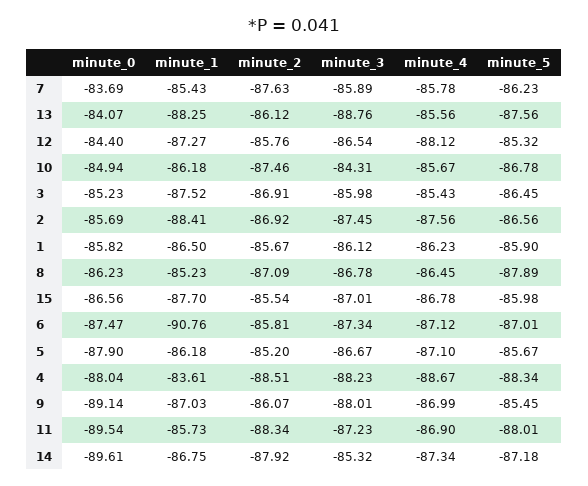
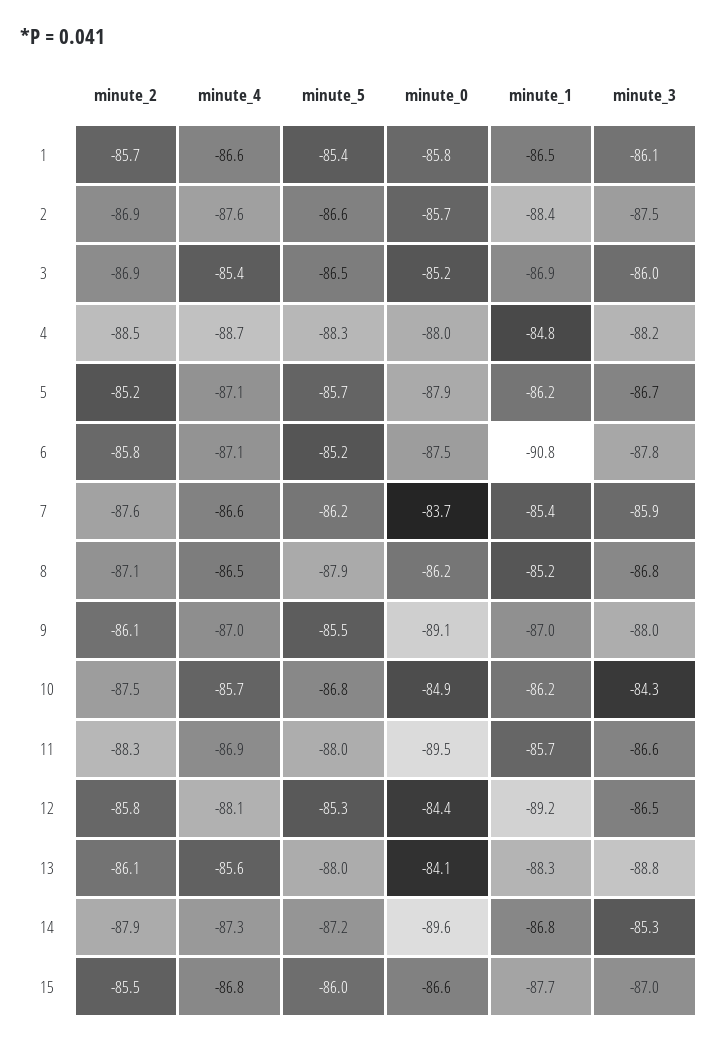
  {
    "minute_0": {
      "7": -83.69,
      "13": -84.07,
      "12": -84.4,
      "10": -84.94,
      "3": -85.23,
      "2": -85.69,
      "1": -85.82,
      "8": -86.23,
      "15": -86.56,
      "6": -87.47,
      "5": -87.9,
      "4": -88.04,
      "9": -89.14,
      "11": -89.54,
      "14": -89.61
    },
    "minute_1": {
      "7": -85.43,
      "13": -88.25,
-     "12": -87.27,
+     "12": -89.2,
      "10": -86.18,
-     "3": -87.52,
+     "3": -86.9,
      "2": -88.41,
      "1": -86.5,
      "8": -85.23,
      "15": -87.7,
      "6": -90.76,
      "5": -86.18,
-     "4": -83.61,
+     "4": -84.8,
      "9": -87.03,
      "11": -85.73,
      "14": -86.75
    },
    "minute_2": {
      "7": -87.63,
      "13": -86.12,
      "12": -85.76,
      "10": -87.46,
      "3": -86.91,
      "2": -86.92,
      "1": -85.67,
      "8": -87.09,
      "15": -85.54,
      "6": -85.81,
      "5": -85.2,
      "4": -88.51,
      "9": -86.07,
      "11": -88.34,
      "14": -87.92
    },
    "minute_3": {
      "7": -85.89,
      "13": -88.76,
      "12": -86.54,
      "10": -84.31,
      "3": -85.98,
      "2": -87.45,
      "1": -86.12,
      "8": -86.78,
      "15": -87.01,
-     "6": -87.34,
+     "6": -87.8,
      "5": -86.67,
      "4": -88.23,
      "9": -88.01,
-     "11": -87.23,
+     "11": -86.6,
      "14": -85.32
    },
    "minute_4": {
-     "7": -85.78,
+     "7": -86.6,
      "13": -85.56,
      "12": -88.12,
      "10": -85.67,
      "3": -85.43,
      "2": -87.56,
-     "1": -86.23,
+     "1": -86.6,
      "8": -86.45,
      "15": -86.78,
      "6": -87.12,
      "5": -87.1,
      "4": -88.67,
      "9": -86.99,
      "11": -86.9,
      "14": -87.34
    },
    "minute_5": {
      "7": -86.23,
-     "13": -87.56,
+     "13": -88,
      "12": -85.32,
      "10": -86.78,
      "3": -86.45,
      "2": -86.56,
-     "1": -85.9,
+     "1": -85.4,
      "8": -87.89,
      "15": -85.98,
-     "6": -87.01,
+     "6": -85.2,
      "5": -85.67,
      "4": -88.34,
      "9": -85.45,
      "11": -88.01,
      "14": -87.18
    }
  }

